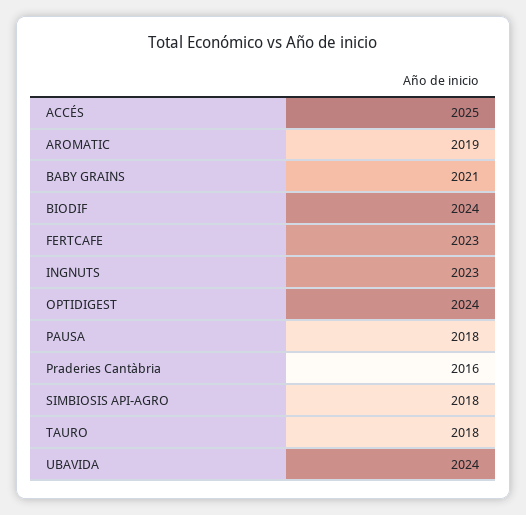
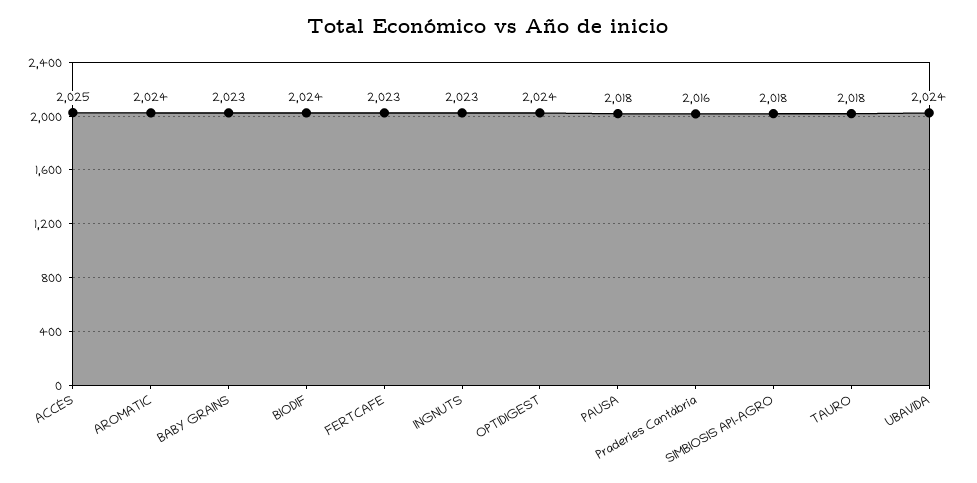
  {
    "ACCÉS": 2025,
-   "AROMATIC": 2019,
+   "AROMATIC": 2024,
-   "BABY GRAINS": 2021,
+   "BABY GRAINS": 2023,
    "BIODIF": 2024,
    "FERTCAFE": 2023,
    "INGNUTS": 2023,
    "OPTIDIGEST": 2024,
    "PAUSA": 2018,
    "Praderies Cantàbria": 2016,
    "SIMBIOSIS API-AGRO": 2018,
    "TAURO": 2018,
    "UBAVIDA": 2024
  }

